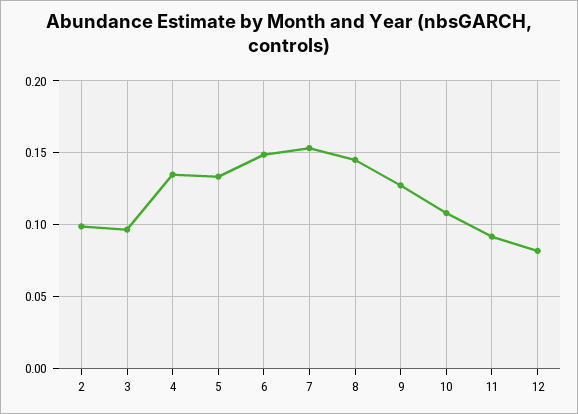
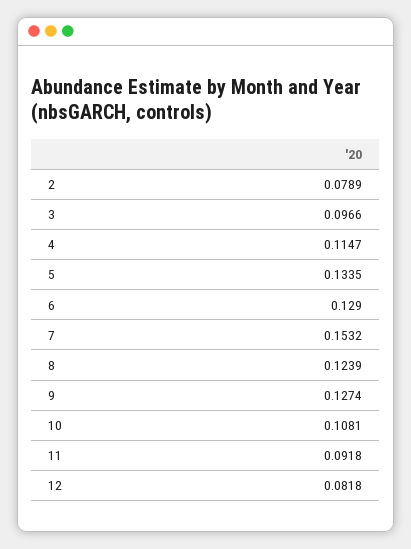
  {
-   "2": 0.1,
+   "2": 0.0789,
    "3": 0.0966,
-   "4": 0.135,
+   "4": 0.1147,
    "5": 0.1335,
-   "6": 0.15,
+   "6": 0.129,
    "7": 0.1532,
-   "8": 0.145,
+   "8": 0.1239,
    "9": 0.1274,
    "10": 0.1081,
    "11": 0.0918,
    "12": 0.0818
  }

